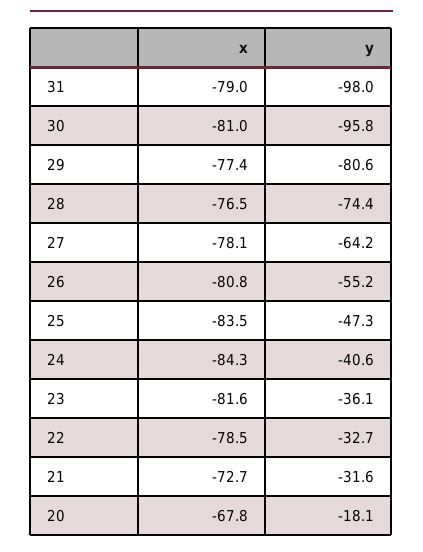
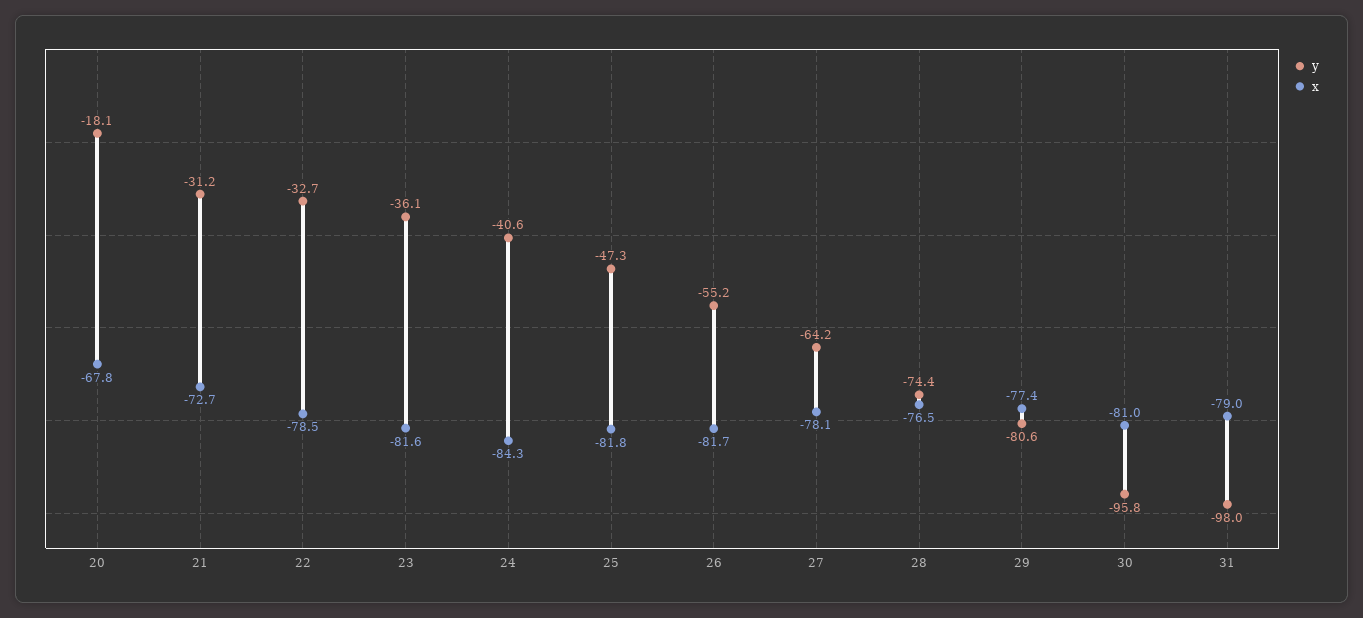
  {
    "x": {
      "31": -79,
      "30": -81,
      "29": -77.4,
      "28": -76.5,
      "27": -78.1,
-     "26": -80.8,
+     "26": -81.7,
-     "25": -83.5,
+     "25": -81.8,
      "24": -84.3,
      "23": -81.6,
      "22": -78.5,
      "21": -72.7,
      "20": -67.8
    },
    "y": {
      "31": -98,
      "30": -95.8,
      "29": -80.6,
      "28": -74.4,
      "27": -64.2,
      "26": -55.2,
      "25": -47.3,
      "24": -40.6,
      "23": -36.1,
      "22": -32.7,
-     "21": -31.6,
+     "21": -31.2,
      "20": -18.1
    }
  }

